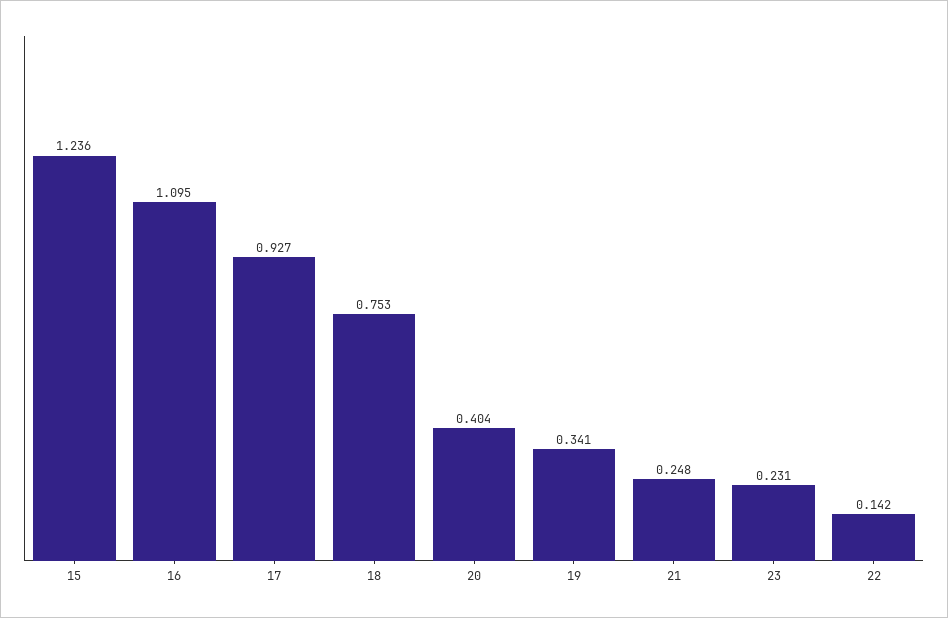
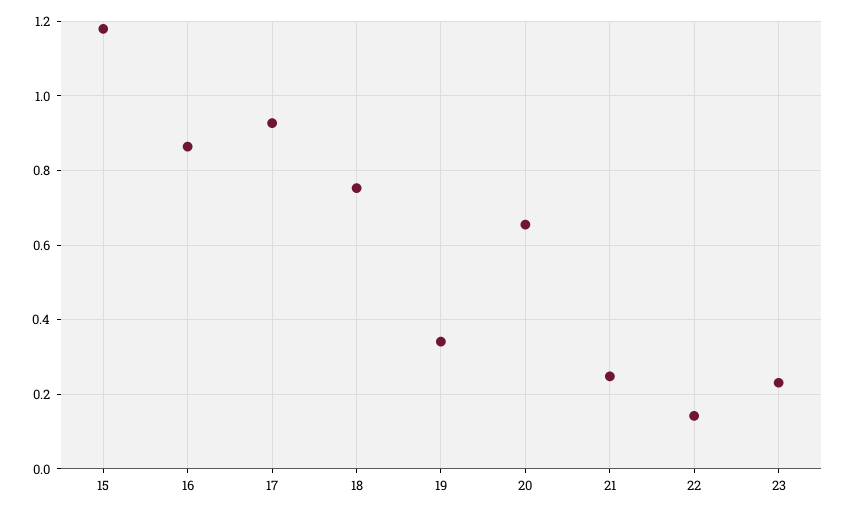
  {
-   "15": 1.236,
+   "15": 1.18,
-   "16": 1.095,
+   "16": 0.86,
    "17": 0.927,
    "18": 0.753,
-   "20": 0.404,
+   "20": 0.66,
    "19": 0.341,
    "21": 0.248,
    "23": 0.231,
    "22": 0.142
  }

